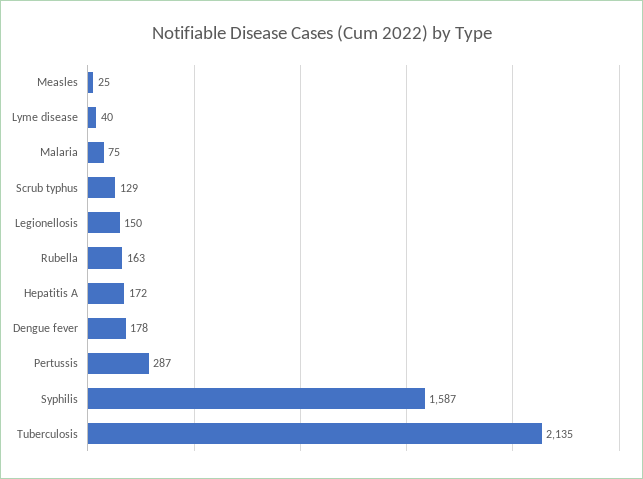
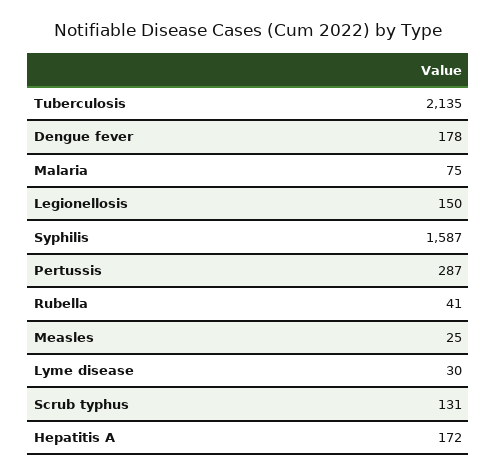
  {
    "Measles": 25,
-   "Lyme disease": 40,
+   "Lyme disease": 30,
    "Malaria": 75,
-   "Scrub typhus": 129,
+   "Scrub typhus": 131,
    "Legionellosis": 150,
-   "Rubella": 163,
+   "Rubella": 41,
    "Hepatitis A": 172,
    "Dengue fever": 178,
    "Pertussis": 287,
    "Syphilis": 1587,
    "Tuberculosis": 2135
  }

